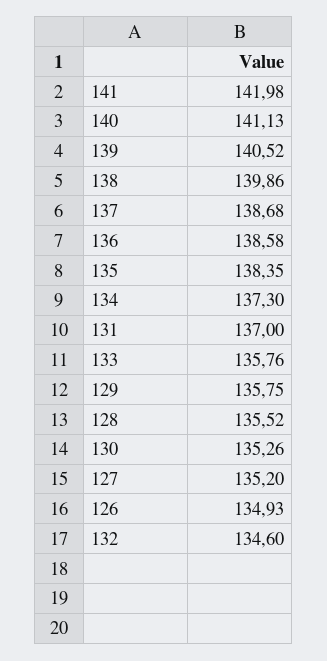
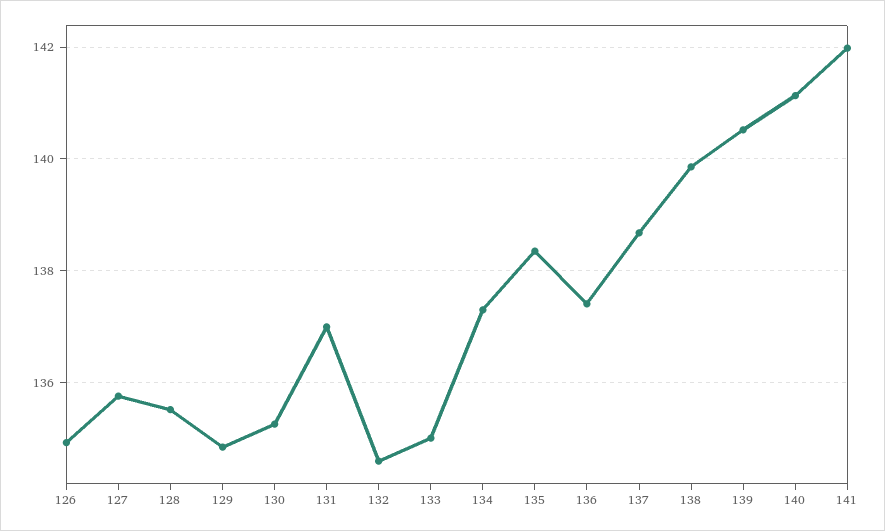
  {
    "141": 141.98,
    "140": 141.13,
    "139": 140.52,
    "138": 139.86,
    "137": 138.68,
-   "136": 138.58,
+   "136": 137.4,
    "135": 138.35,
    "134": 137.3,
    "131": 137,
-   "133": 135.76,
+   "133": 135,
-   "129": 135.75,
+   "129": 134.8,
    "128": 135.52,
    "130": 135.26,
-   "127": 135.2,
+   "127": 135.8,
    "126": 134.93,
    "132": 134.6
  }

